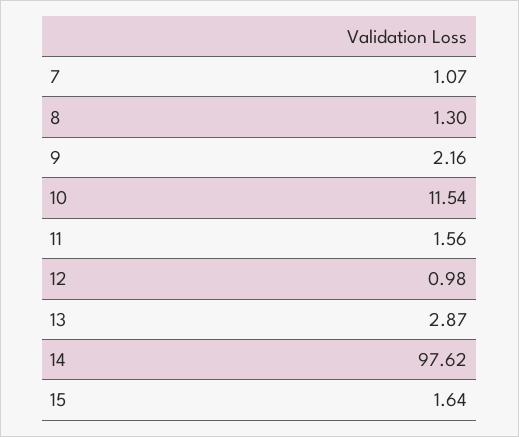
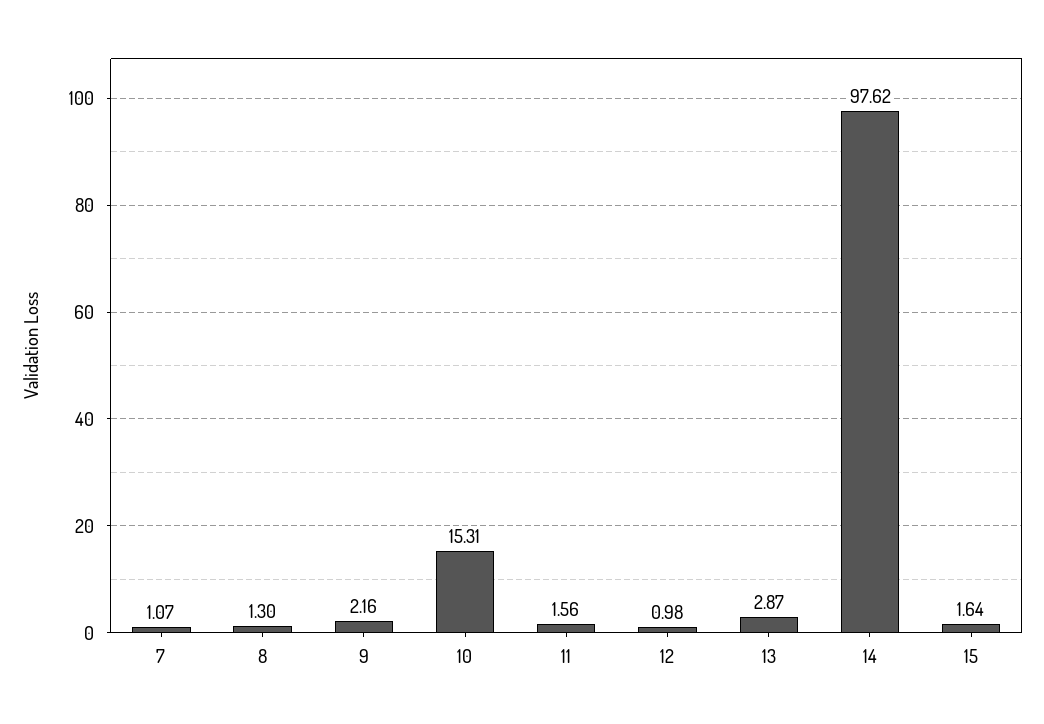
  {
    "7": 1.07,
    "8": 1.3,
    "9": 2.16,
-   "10": 11.54,
+   "10": 15.31,
    "11": 1.56,
    "12": 0.98,
    "13": 2.87,
    "14": 97.62,
    "15": 1.64
  }

